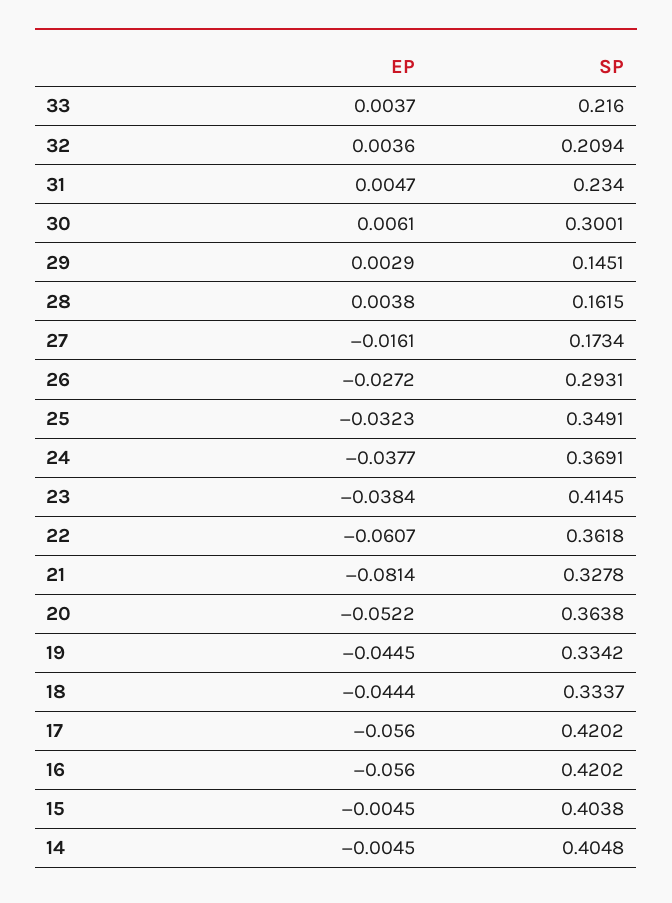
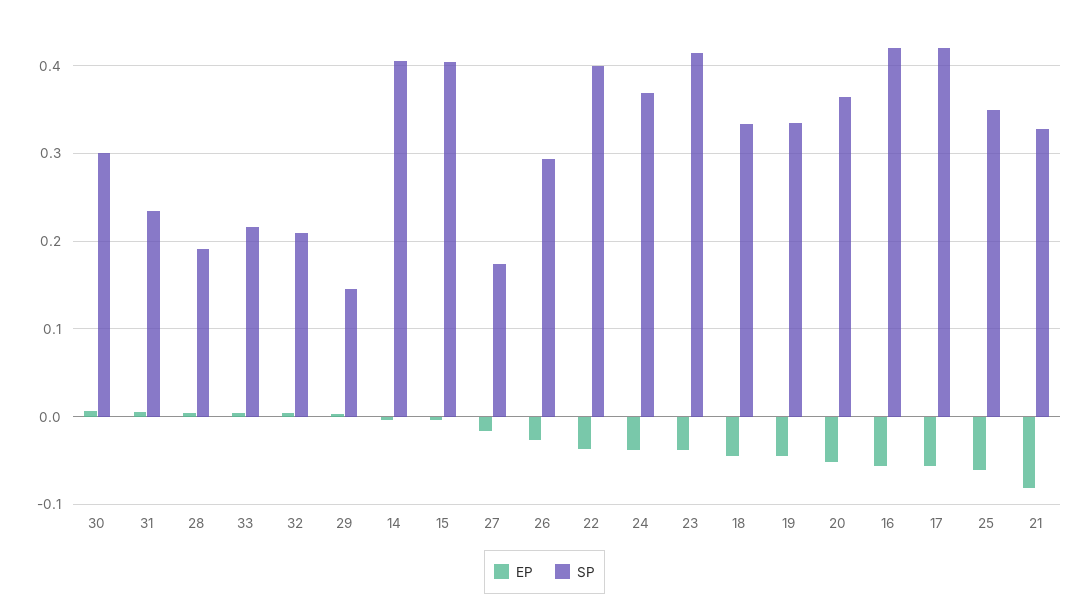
  {
    "EP": {
      "33": 0.0037,
      "32": 0.0036,
      "31": 0.0047,
      "30": 0.0061,
      "29": 0.0029,
      "28": 0.0038,
      "27": -0.0161,
      "26": -0.0272,
-     "25": -0.0323,
+     "25": -0.06,
      "24": -0.0377,
      "23": -0.0384,
-     "22": -0.0607,
+     "22": -0.04,
      "21": -0.0814,
      "20": -0.0522,
      "19": -0.0445,
      "18": -0.0444,
      "17": -0.056,
      "16": -0.056,
      "15": -0.0045,
      "14": -0.0045
    },
    "SP": {
      "33": 0.216,
      "32": 0.2094,
      "31": 0.234,
      "30": 0.3001,
      "29": 0.1451,
-     "28": 0.1615,
+     "28": 0.19,
      "27": 0.1734,
      "26": 0.2931,
      "25": 0.3491,
      "24": 0.3691,
      "23": 0.4145,
-     "22": 0.3618,
+     "22": 0.4,
      "21": 0.3278,
      "20": 0.3638,
      "19": 0.3342,
      "18": 0.3337,
      "17": 0.4202,
      "16": 0.4202,
      "15": 0.4038,
      "14": 0.4048
    }
  }

